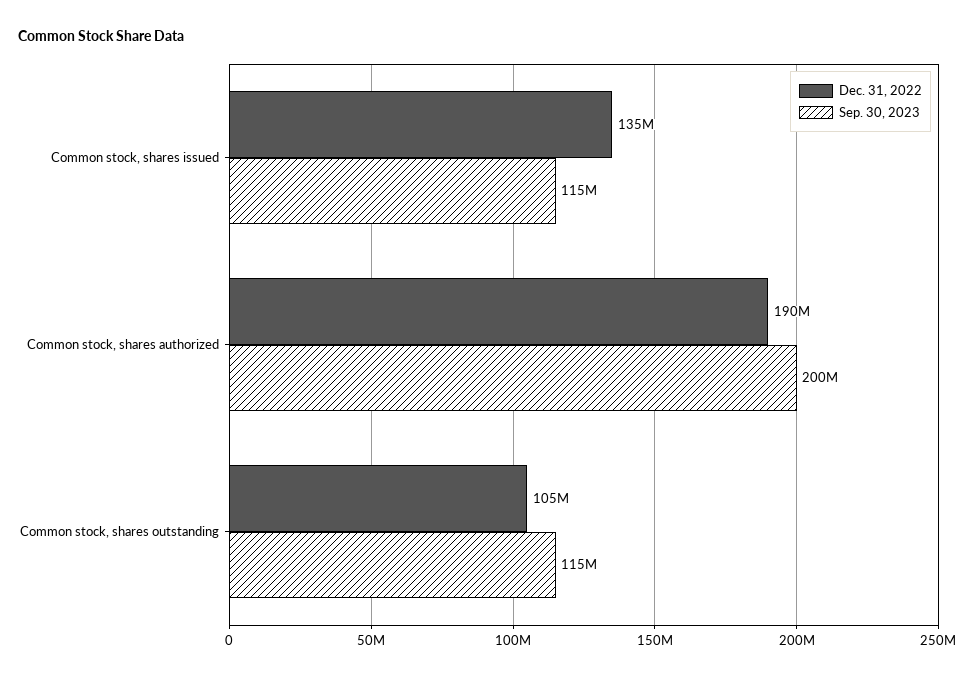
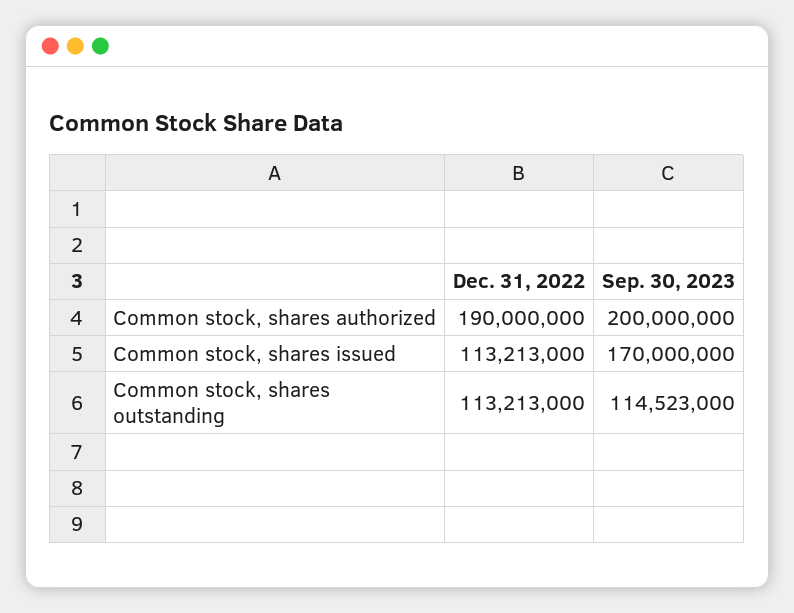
  {
    "Dec. 31, 2022": {
-     "Common stock, shares issued": 135000000,
+     "Common stock, shares issued": 113213000,
      "Common stock, shares authorized": 190000000,
-     "Common stock, shares outstanding": 105000000
+     "Common stock, shares outstanding": 113213000
    },
    "Sep. 30, 2023": {
-     "Common stock, shares issued": 115000000,
+     "Common stock, shares issued": 170000000,
      "Common stock, shares authorized": 200000000,
      "Common stock, shares outstanding": 114523000
    }
  }

